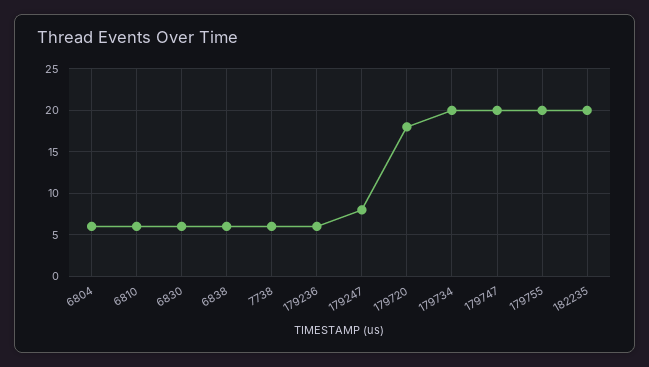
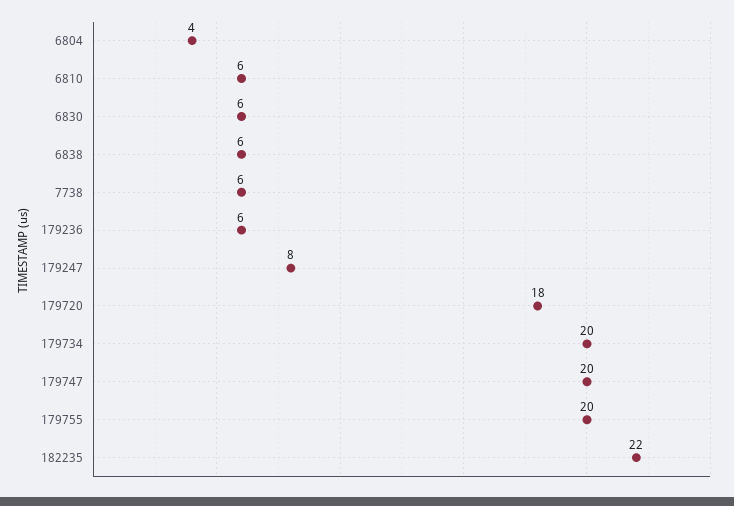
  {
-   "6804": 6,
+   "6804": 4,
    "6810": 6,
    "6830": 6,
    "6838": 6,
    "7738": 6,
    "179236": 6,
    "179247": 8,
    "179720": 18,
    "179734": 20,
    "179747": 20,
    "179755": 20,
-   "182235": 20
+   "182235": 22
  }

